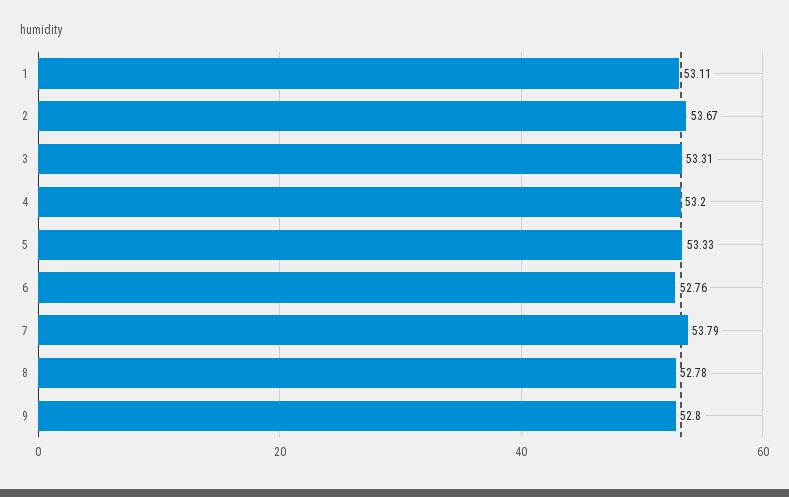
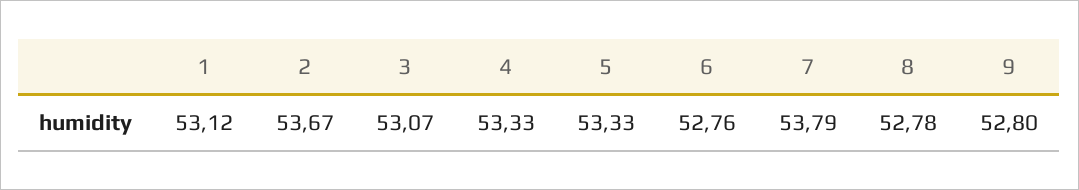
  {
-   "1": 53.11,
+   "1": 53.12,
    "2": 53.67,
-   "3": 53.31,
+   "3": 53.07,
-   "4": 53.2,
+   "4": 53.33,
    "5": 53.33,
    "6": 52.76,
    "7": 53.79,
    "8": 52.78,
    "9": 52.8
  }

